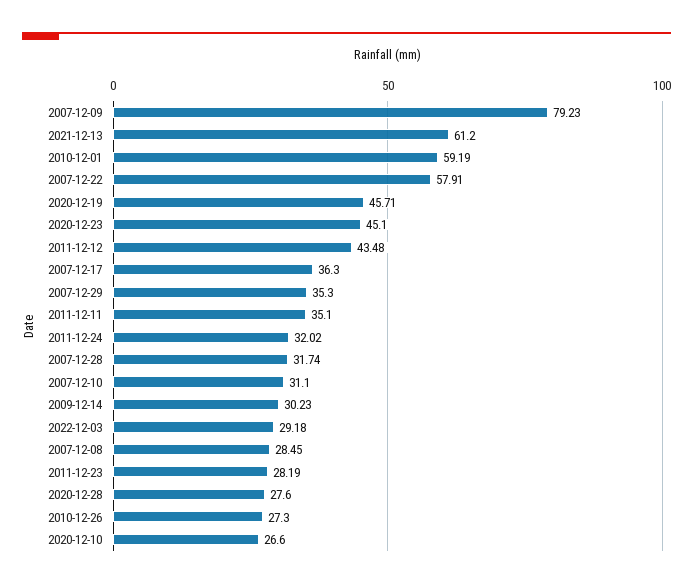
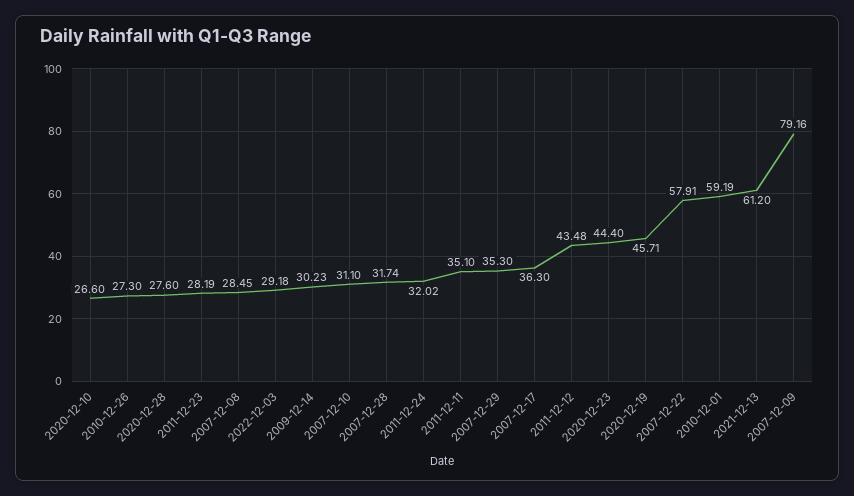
  {
-   "2007-12-09": 79.23,
+   "2007-12-09": 79.16,
    "2021-12-13": 61.2,
    "2010-12-01": 59.19,
    "2007-12-22": 57.91,
    "2020-12-19": 45.71,
-   "2020-12-23": 45.1,
+   "2020-12-23": 44.4,
    "2011-12-12": 43.48,
    "2007-12-17": 36.3,
    "2007-12-29": 35.3,
    "2011-12-11": 35.1,
    "2011-12-24": 32.02,
    "2007-12-28": 31.74,
    "2007-12-10": 31.1,
    "2009-12-14": 30.23,
    "2022-12-03": 29.18,
    "2007-12-08": 28.45,
    "2011-12-23": 28.19,
    "2020-12-28": 27.6,
    "2010-12-26": 27.3,
    "2020-12-10": 26.6
  }

